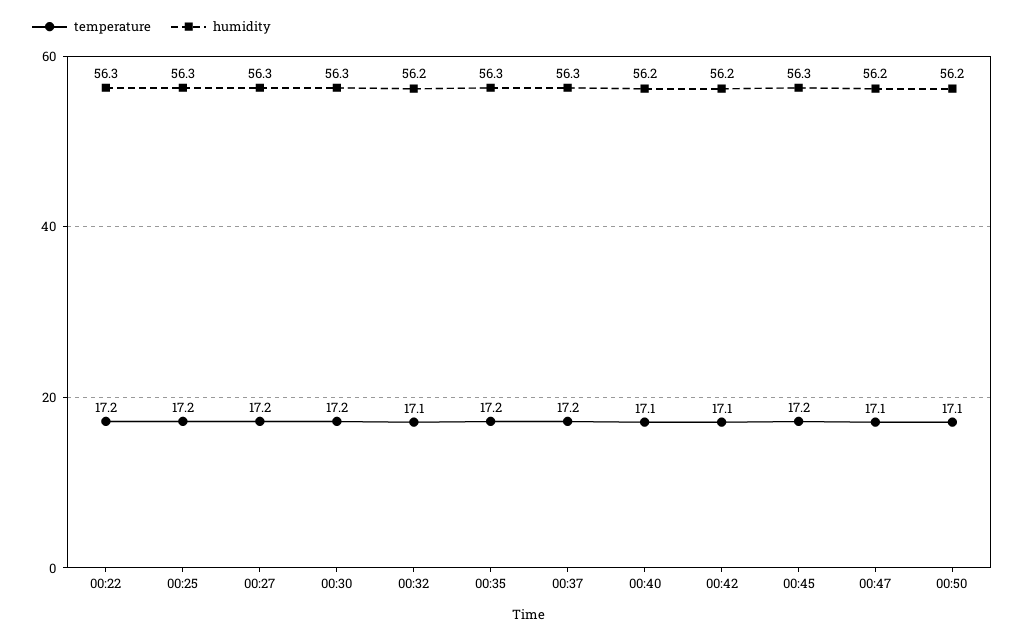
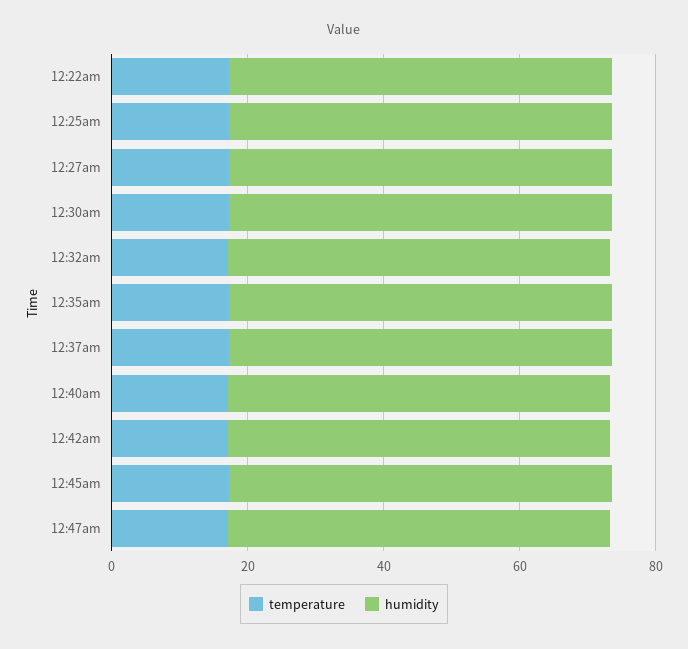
  {
    "temperature": {
      "00:22": 17.2,
      "00:25": 17.2,
      "00:27": 17.2,
      "00:30": 17.2,
      "00:32": 17.1,
      "00:35": 17.2,
      "00:37": 17.2,
      "00:40": 17.1,
      "00:42": 17.1,
      "00:45": 17.2,
-     "00:47": 17.1,
+     "00:47": 17.1
-     "00:50": 17.1
    },
    "humidity": {
      "00:22": 56.3,
      "00:25": 56.3,
      "00:27": 56.3,
      "00:30": 56.3,
      "00:32": 56.2,
      "00:35": 56.3,
      "00:37": 56.3,
      "00:40": 56.2,
      "00:42": 56.2,
      "00:45": 56.3,
-     "00:47": 56.2,
+     "00:47": 56.2
-     "00:50": 56.2
    }
  }

